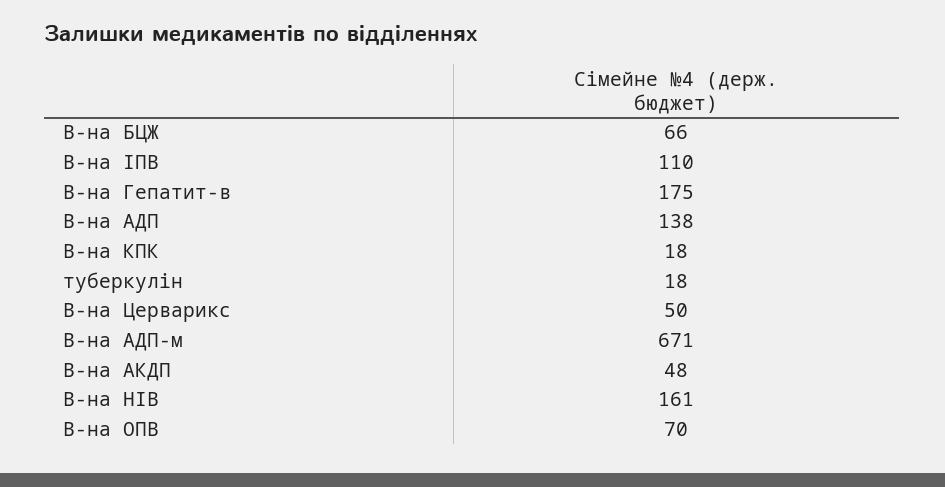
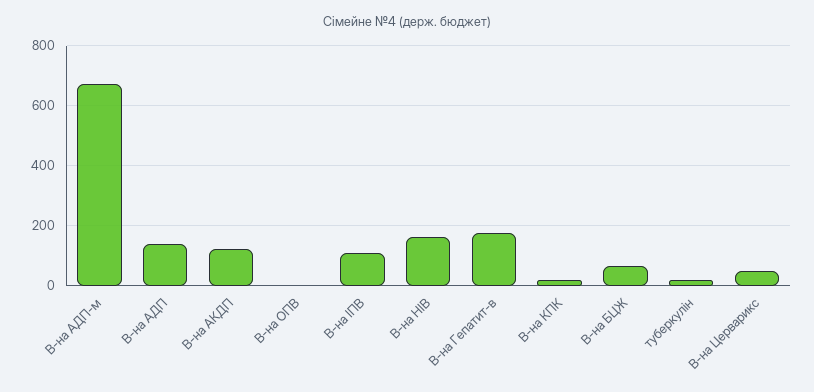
  {
    "В-на БЦЖ": 66,
    "В-на ІПВ": 110,
    "В-на Гепатит-в": 175,
    "В-на АДП": 138,
    "В-на КПК": 18,
    "туберкулін": 18,
    "В-на Церварикс": 50,
    "В-на АДП-м": 671,
-   "В-на АКДП": 48,
+   "В-на АКДП": 125,
    "В-на НІВ": 161,
-   "В-на ОПВ": 70
+   "В-на ОПВ": 0
  }

